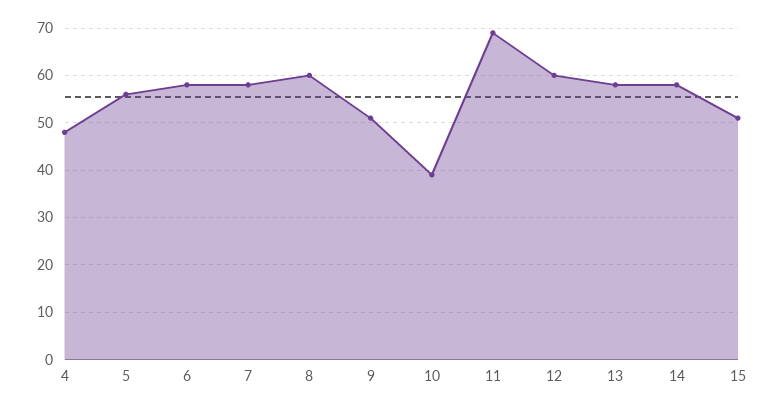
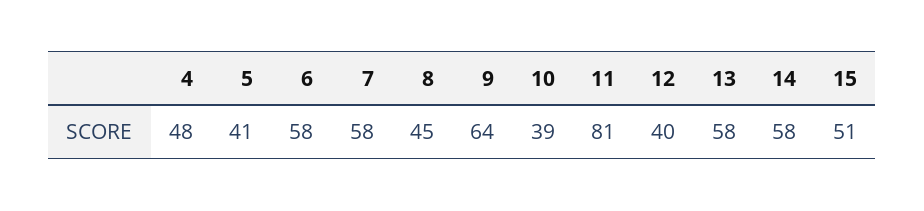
  {
    "4": 48,
-   "5": 55,
+   "5": 41,
    "6": 58,
    "7": 58,
-   "8": 60,
+   "8": 45,
-   "9": 50,
+   "9": 64,
    "10": 39,
-   "11": 70,
+   "11": 81,
-   "12": 60,
+   "12": 40,
    "13": 58,
    "14": 58,
    "15": 51
  }

